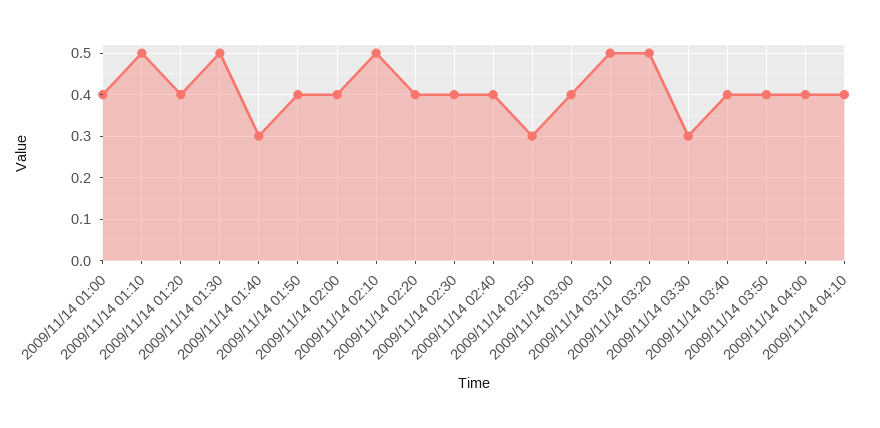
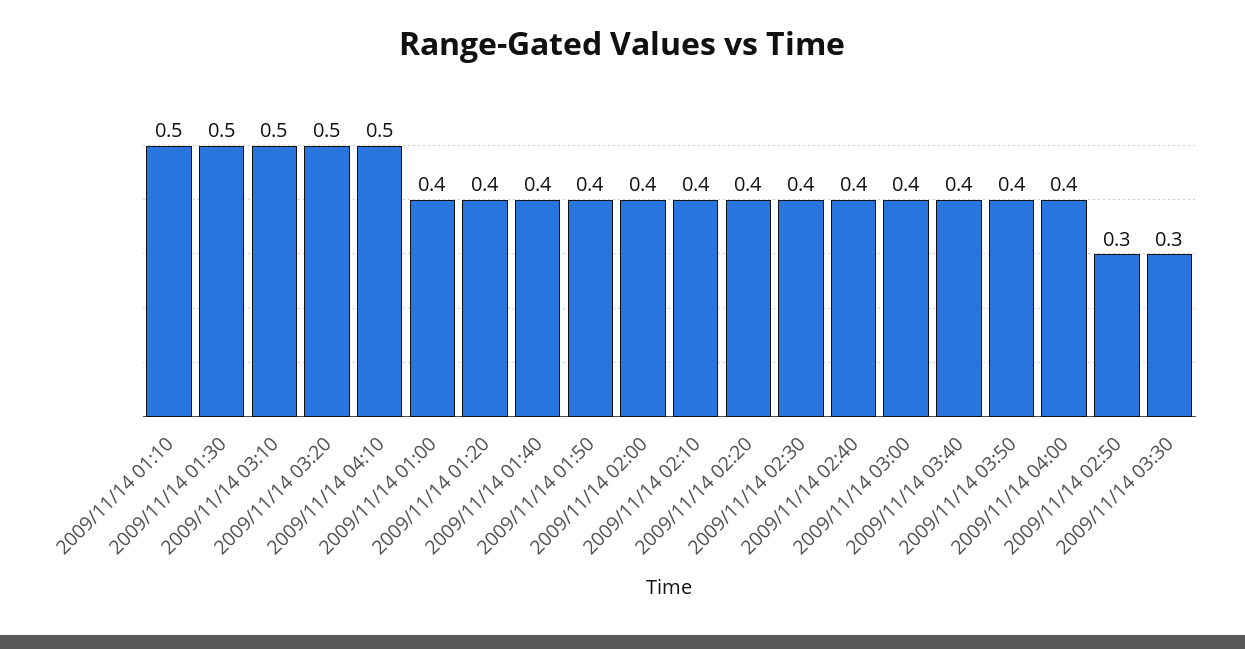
  {
    "2009/11/14 01:00": 0.4,
    "2009/11/14 01:10": 0.5,
    "2009/11/14 01:20": 0.4,
    "2009/11/14 01:30": 0.5,
-   "2009/11/14 01:40": 0.3,
+   "2009/11/14 01:40": 0.4,
    "2009/11/14 01:50": 0.4,
    "2009/11/14 02:00": 0.4,
-   "2009/11/14 02:10": 0.5,
+   "2009/11/14 02:10": 0.4,
    "2009/11/14 02:20": 0.4,
    "2009/11/14 02:30": 0.4,
    "2009/11/14 02:40": 0.4,
    "2009/11/14 02:50": 0.3,
    "2009/11/14 03:00": 0.4,
    "2009/11/14 03:10": 0.5,
    "2009/11/14 03:20": 0.5,
    "2009/11/14 03:30": 0.3,
    "2009/11/14 03:40": 0.4,
    "2009/11/14 03:50": 0.4,
    "2009/11/14 04:00": 0.4,
-   "2009/11/14 04:10": 0.4
+   "2009/11/14 04:10": 0.5
  }

